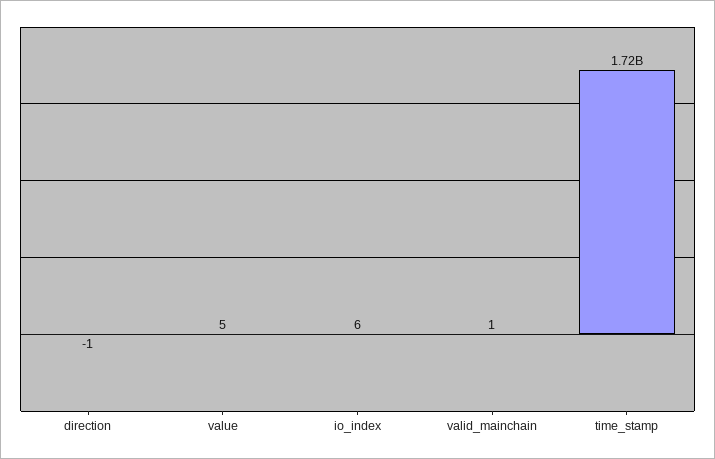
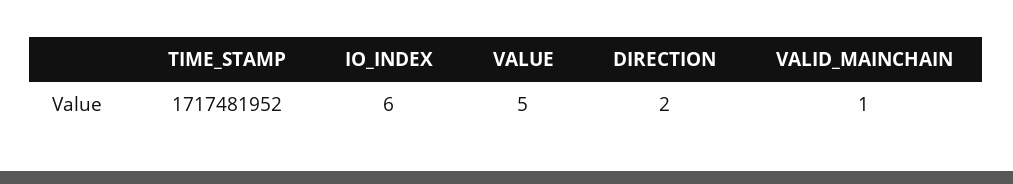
  {
-   "direction": -1,
+   "direction": 2,
    "value": 5,
    "io_index": 6,
    "valid_mainchain": 1,
    "time_stamp": 1717481952
  }

